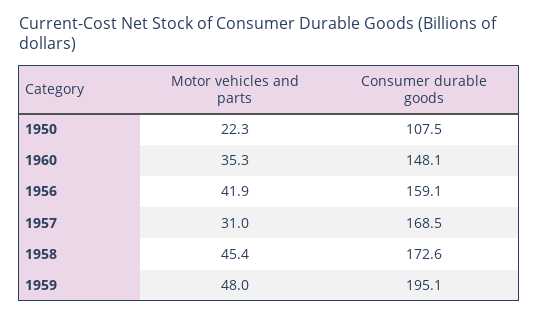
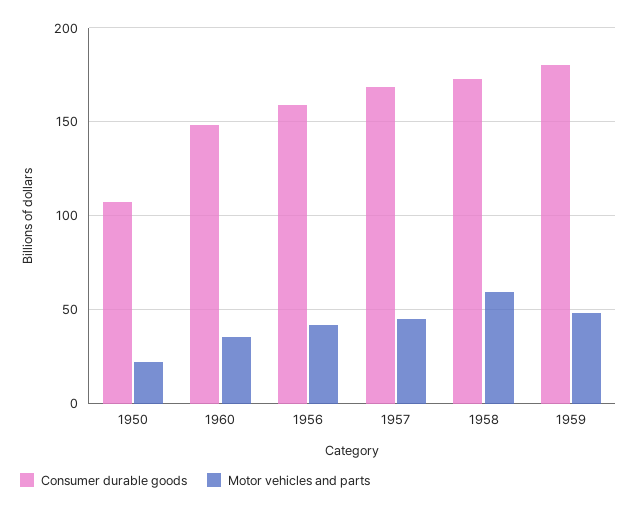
  {
    "Motor vehicles and parts": {
      "1950": 22.3,
      "1960": 35.3,
      "1956": 41.9,
-     "1957": 31,
+     "1957": 45,
-     "1958": 45.4,
+     "1958": 60,
      "1959": 48
    },
    "Consumer durable goods": {
      "1950": 107.5,
      "1960": 148.1,
      "1956": 159.1,
      "1957": 168.5,
      "1958": 172.6,
-     "1959": 195.1
+     "1959": 180
    }
  }

